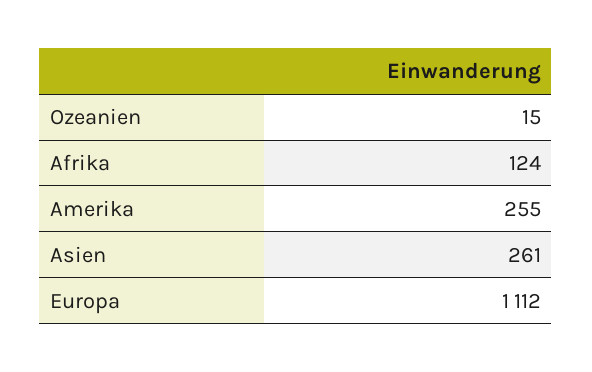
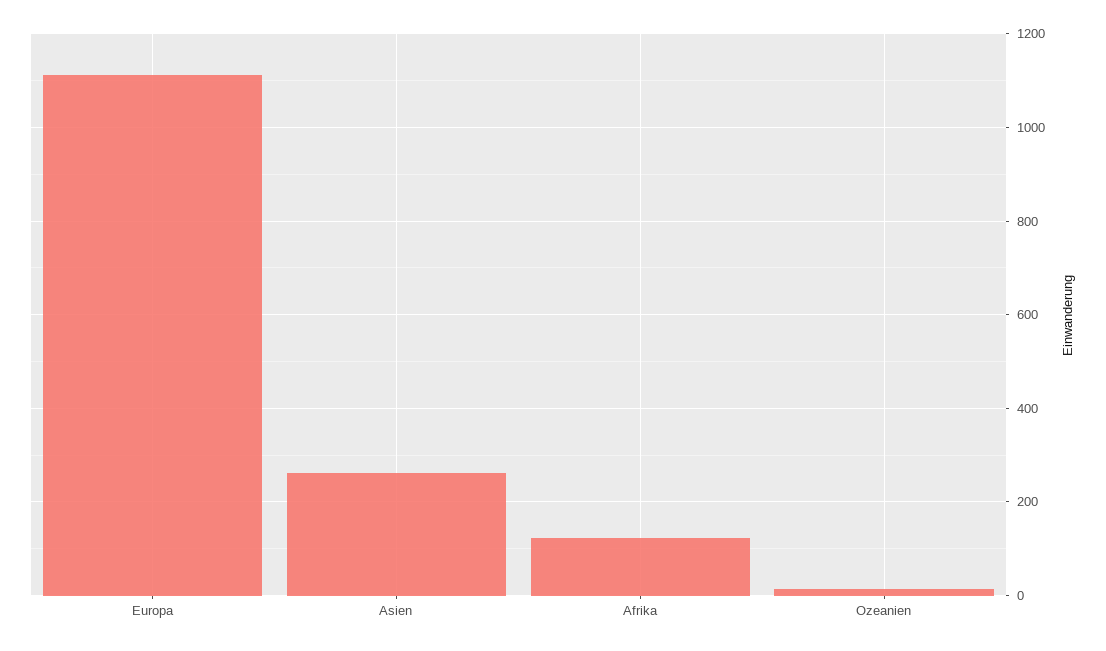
  {
    "Ozeanien": 15,
    "Afrika": 124,
-   "Amerika": 255,
    "Asien": 261,
    "Europa": 1112
  }

